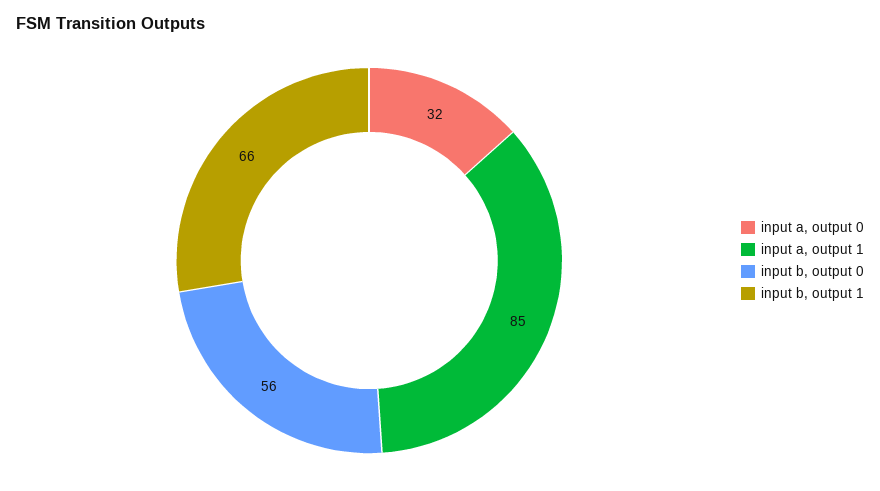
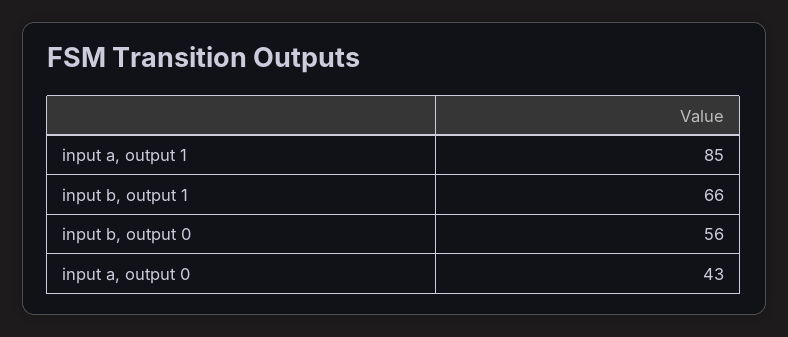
  {
-   "input a, output 0": 32,
+   "input a, output 0": 43,
    "input a, output 1": 85,
    "input b, output 0": 56,
    "input b, output 1": 66
  }

